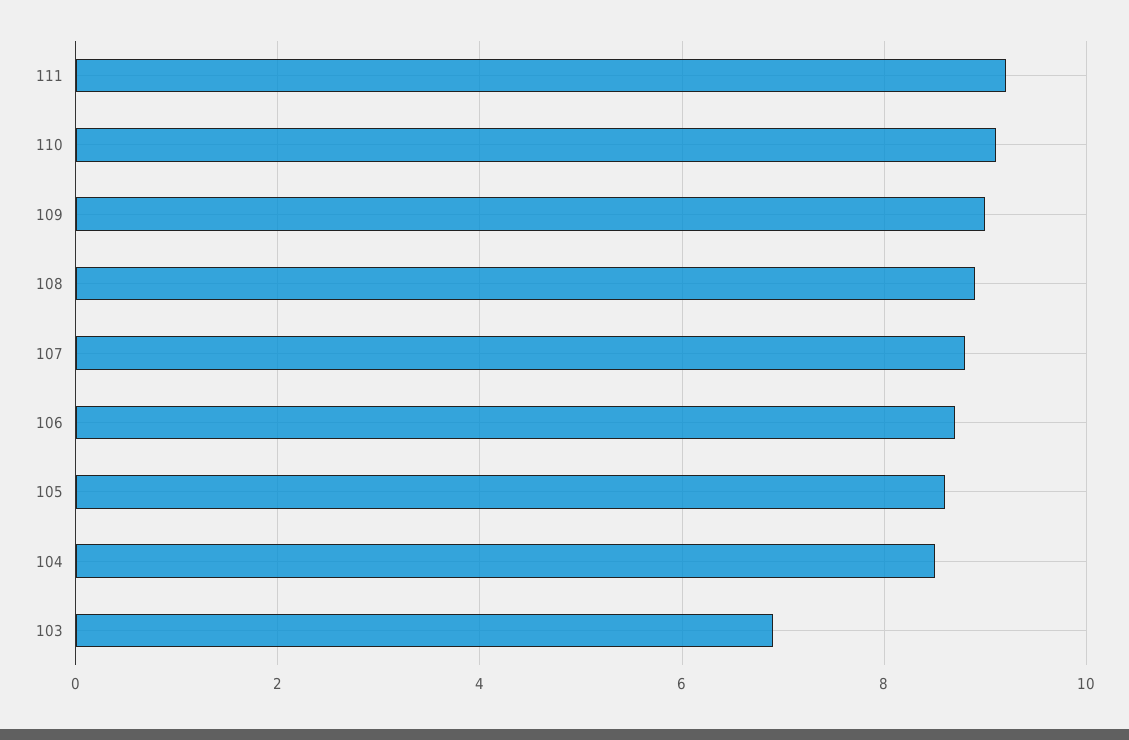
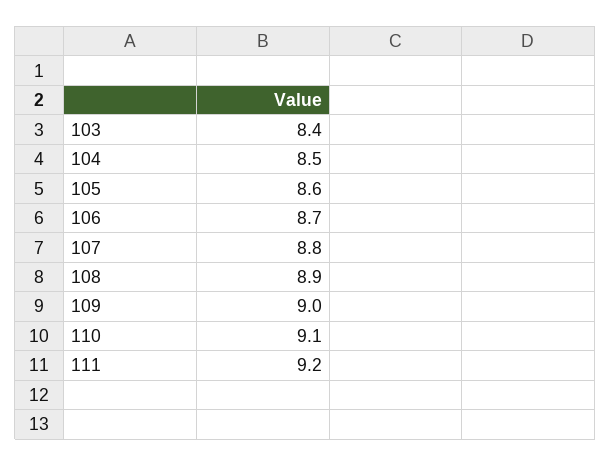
  {
    "111": 9.2,
    "110": 9.1,
    "109": 9,
    "108": 8.9,
    "107": 8.8,
    "106": 8.7,
    "105": 8.6,
    "104": 8.5,
-   "103": 7
+   "103": 8.4
  }

